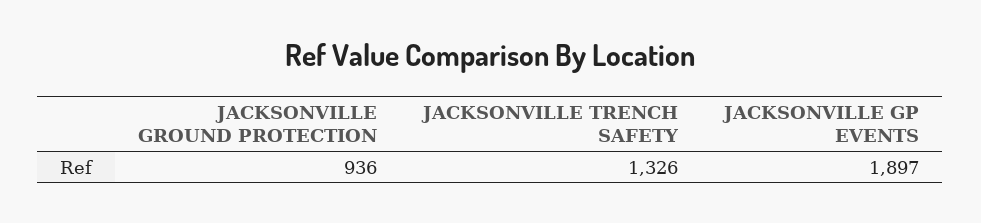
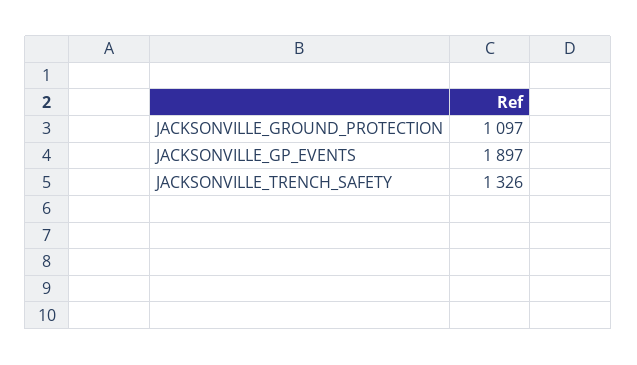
  {
-   "JACKSONVILLE GROUND PROTECTION": 936,
+   "JACKSONVILLE GROUND PROTECTION": 1097,
    "JACKSONVILLE TRENCH SAFETY": 1326,
    "JACKSONVILLE GP EVENTS": 1897
  }

